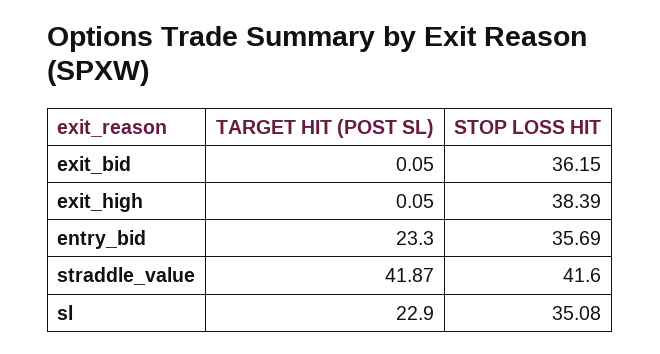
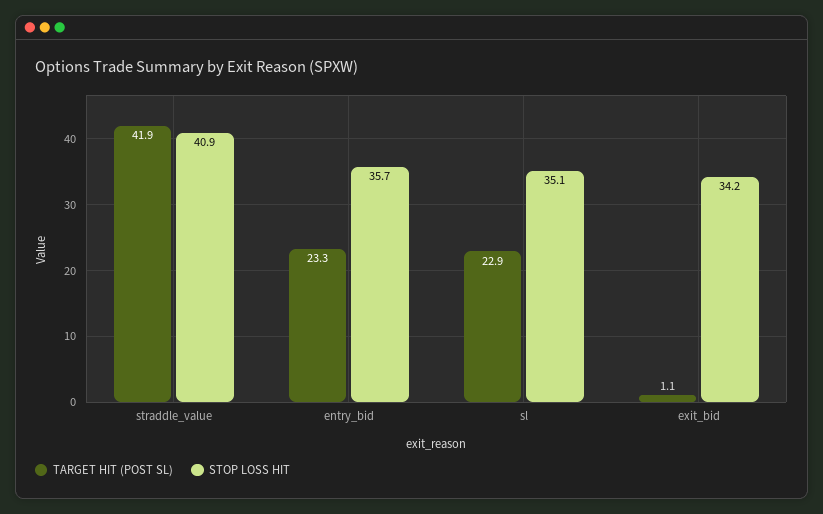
  {
    "TARGET HIT (POST SL)": {
-     "exit_bid": 0.05,
+     "exit_bid": 1.1,
-     "exit_high": 0.05,
      "entry_bid": 23.3,
      "straddle_value": 41.87,
      "sl": 22.9
    },
    "STOP LOSS HIT": {
-     "exit_bid": 36.15,
+     "exit_bid": 34.2,
-     "exit_high": 38.39,
      "entry_bid": 35.69,
-     "straddle_value": 41.6,
+     "straddle_value": 40.9,
      "sl": 35.08
    }
  }

